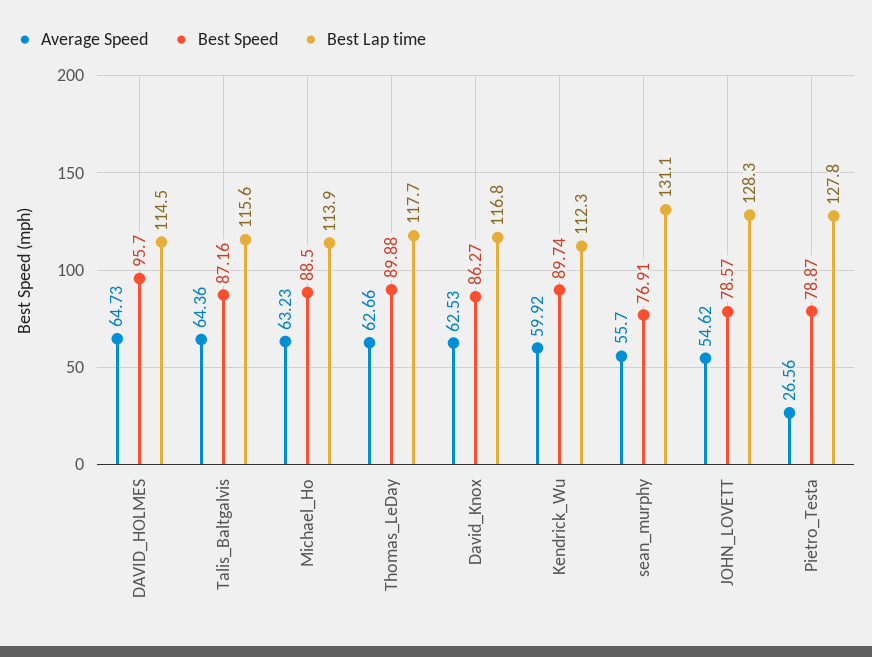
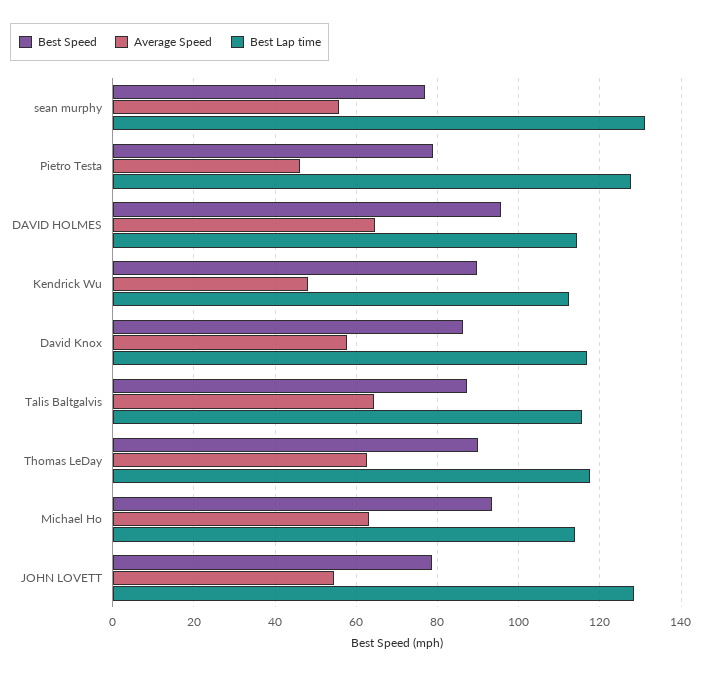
  {
    "Average Speed": {
      "DAVID_HOLMES": 64.73,
      "Talis_Baltgalvis": 64.36,
      "Michael_Ho": 63.23,
      "Thomas_LeDay": 62.66,
-     "David_Knox": 62.53,
+     "David_Knox": 58,
-     "Kendrick_Wu": 59.92,
+     "Kendrick_Wu": 48,
      "sean_murphy": 55.7,
      "JOHN_LOVETT": 54.62,
-     "Pietro_Testa": 26.56
+     "Pietro_Testa": 46
    },
    "Best Speed": {
      "DAVID_HOLMES": 95.7,
      "Talis_Baltgalvis": 87.16,
-     "Michael_Ho": 88.5,
+     "Michael_Ho": 94,
      "Thomas_LeDay": 89.88,
      "David_Knox": 86.27,
      "Kendrick_Wu": 89.74,
      "sean_murphy": 76.91,
      "JOHN_LOVETT": 78.57,
      "Pietro_Testa": 78.87
    },
    "Best Lap time": {
      "DAVID_HOLMES": 114.5,
      "Talis_Baltgalvis": 115.6,
      "Michael_Ho": 113.9,
      "Thomas_LeDay": 117.7,
      "David_Knox": 116.8,
      "Kendrick_Wu": 112.3,
      "sean_murphy": 131.1,
      "JOHN_LOVETT": 128.3,
      "Pietro_Testa": 127.8
    }
  }

